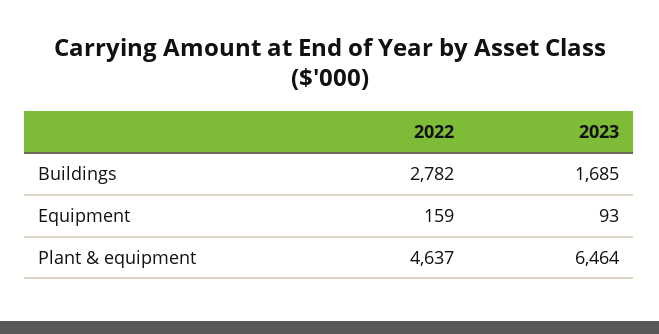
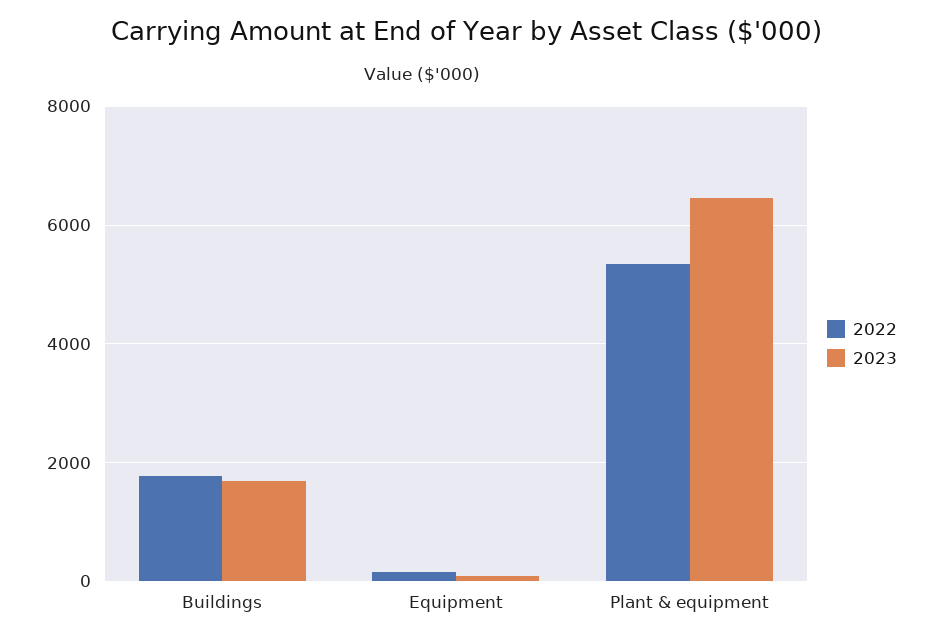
  {
    "2022": {
-     "Buildings": 2782,
+     "Buildings": 1800,
      "Equipment": 159,
-     "Plant & equipment": 4637
+     "Plant & equipment": 5400
    },
    "2023": {
      "Buildings": 1685,
      "Equipment": 93,
      "Plant & equipment": 6464
    }
  }

